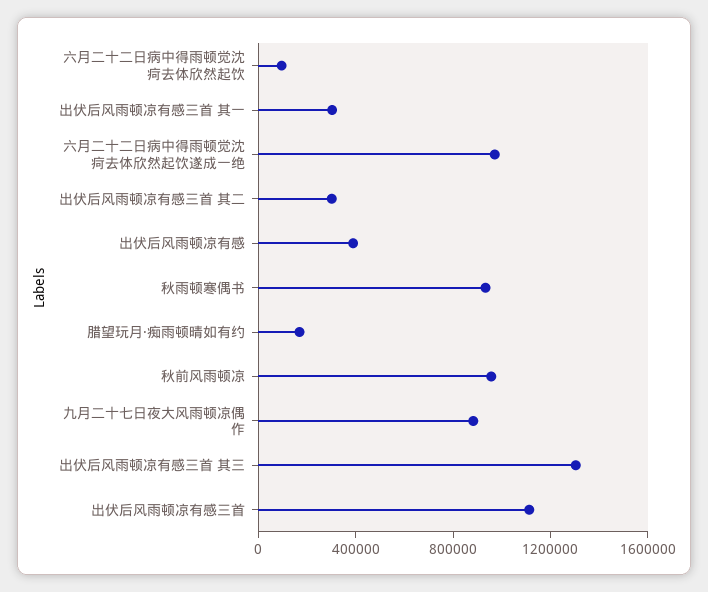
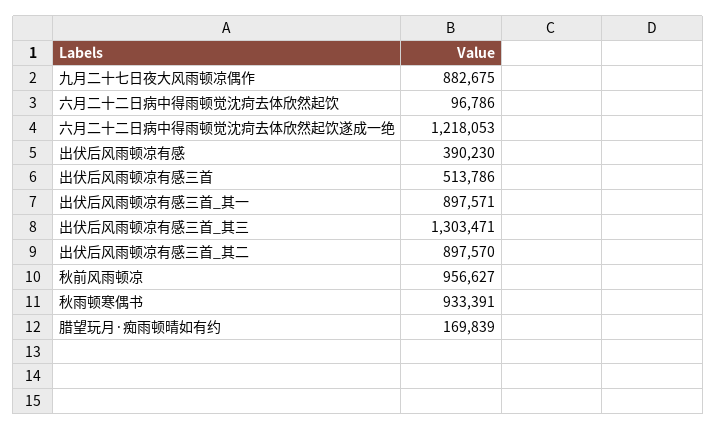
  {
    "六月二十二日病中得雨顿觉沈疴去体欣然起饮": 96786,
-   "出伏后风雨顿凉有感三首 其一": 300000,
+   "出伏后风雨顿凉有感三首 其一": 897571,
-   "六月二十二日病中得雨顿觉沈疴去体欣然起饮遂成一绝": 1000000,
+   "六月二十二日病中得雨顿觉沈疴去体欣然起饮遂成一绝": 1218053,
-   "出伏后风雨顿凉有感三首 其二": 300000,
+   "出伏后风雨顿凉有感三首 其二": 897570,
    "出伏后风雨顿凉有感": 390230,
    "秋雨顿寒偶书": 933391,
    "腊望玩月·痴雨顿晴如有约": 169839,
    "秋前风雨顿凉": 956627,
    "九月二十七日夜大风雨顿凉偶作": 882675,
    "出伏后风雨顿凉有感三首 其三": 1303471,
-   "出伏后风雨顿凉有感三首": 1100000
+   "出伏后风雨顿凉有感三首": 513786
  }

